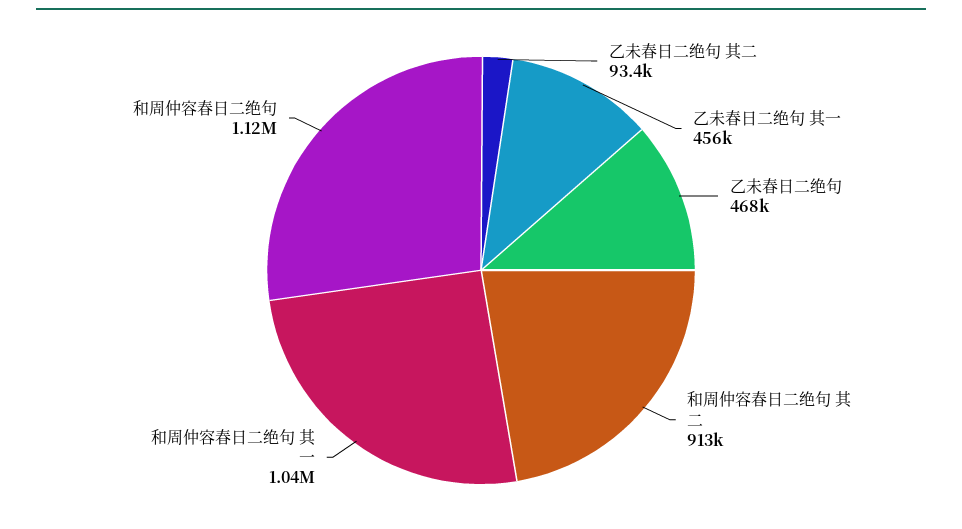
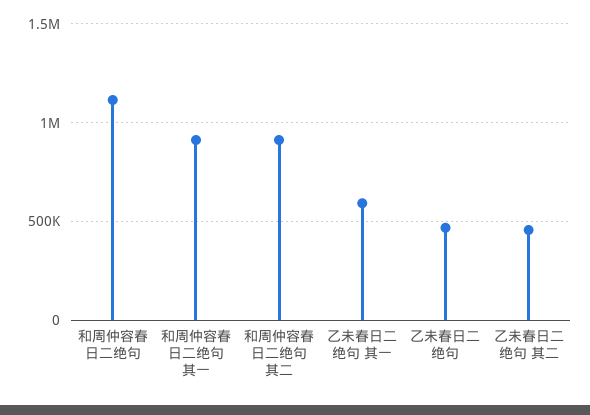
  {
-   "乙未春日二绝句 其二": 93400,
+   "乙未春日二绝句 其二": 450000,
-   "乙未春日二绝句 其一": 456000,
+   "乙未春日二绝句 其一": 600000,
    "乙未春日二绝句": 468000,
    "和周仲容春日二绝句 其二": 913000,
-   "和周仲容春日二绝句 其一": 1040000,
+   "和周仲容春日二绝句 其一": 900000,
    "和周仲容春日二绝句": 1120000
  }

